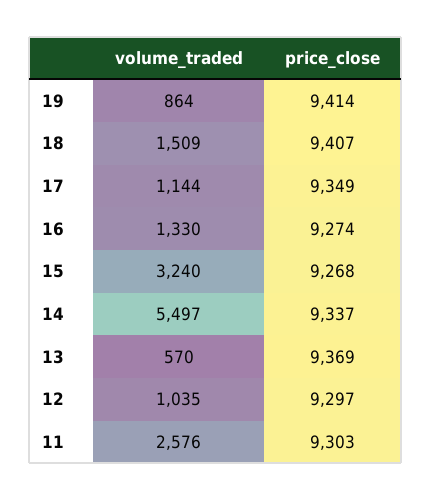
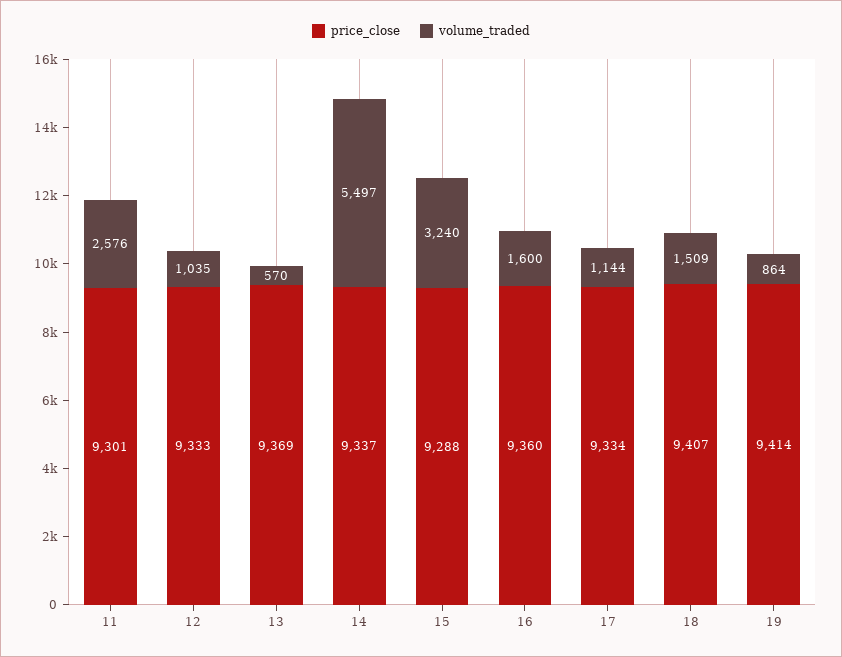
  {
    "volume_traded": {
      "19": 864,
      "18": 1509,
      "17": 1144,
-     "16": 1330,
+     "16": 1600,
      "15": 3240,
      "14": 5497,
      "13": 570,
      "12": 1035,
      "11": 2576
    },
    "price_close": {
      "19": 9414,
      "18": 9407,
-     "17": 9349,
+     "17": 9334,
-     "16": 9274,
+     "16": 9360,
-     "15": 9268,
+     "15": 9288,
      "14": 9337,
      "13": 9369,
-     "12": 9297,
+     "12": 9333,
-     "11": 9303
+     "11": 9301
    }
  }

